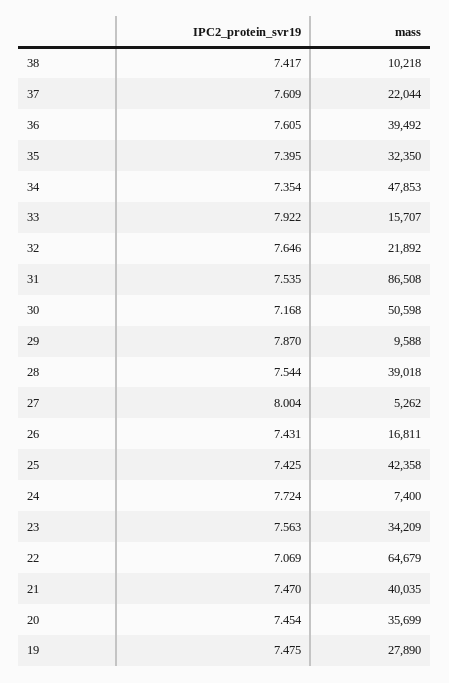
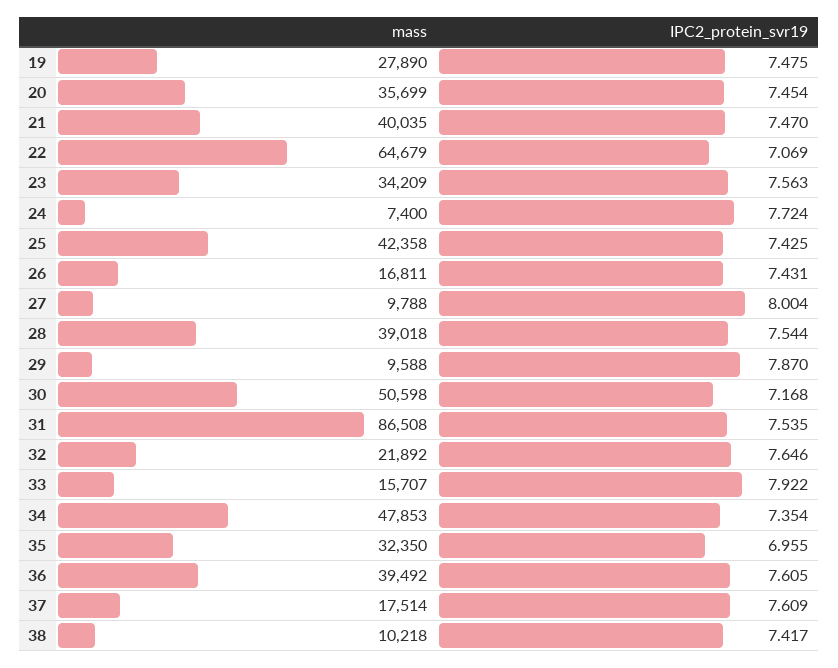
  {
    "IPC2_protein_svr19": {
      "38": 7.417,
      "37": 7.609,
      "36": 7.605,
-     "35": 7.395,
+     "35": 6.955,
      "34": 7.354,
      "33": 7.922,
      "32": 7.646,
      "31": 7.535,
      "30": 7.168,
      "29": 7.87,
      "28": 7.544,
      "27": 8.004,
      "26": 7.431,
      "25": 7.425,
      "24": 7.724,
      "23": 7.563,
      "22": 7.069,
      "21": 7.47,
      "20": 7.454,
      "19": 7.475
    },
    "mass": {
      "38": 10218,
-     "37": 22044,
+     "37": 17514,
      "36": 39492,
      "35": 32350,
      "34": 47853,
      "33": 15707,
      "32": 21892,
      "31": 86508,
      "30": 50598,
      "29": 9588,
      "28": 39018,
-     "27": 5262,
+     "27": 9788,
      "26": 16811,
      "25": 42358,
      "24": 7400,
      "23": 34209,
      "22": 64679,
      "21": 40035,
      "20": 35699,
      "19": 27890
    }
  }

